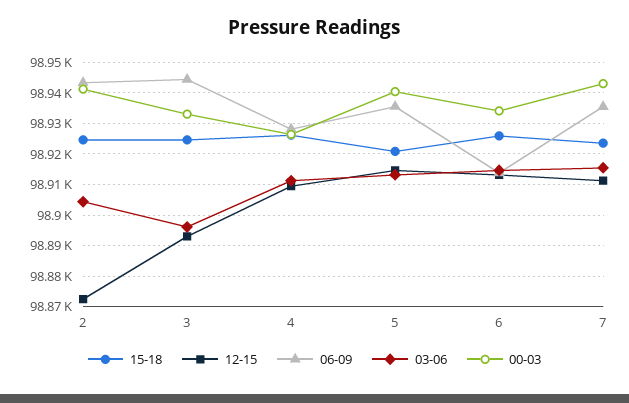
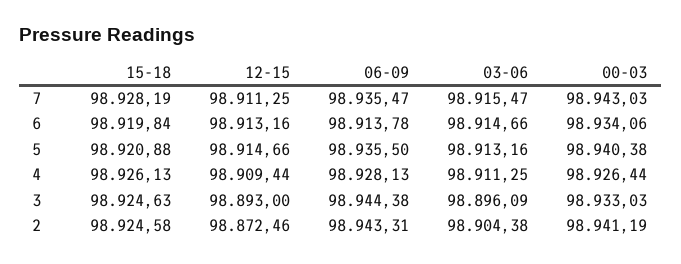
  {
    "15-18": {
      "2": 98924.58,
      "3": 98924.63,
      "4": 98926.13,
      "5": 98920.88,
-     "6": 98926,
+     "6": 98919.84,
-     "7": 98924
+     "7": 98928.19
    },
    "12-15": {
      "2": 98872.46,
      "3": 98893,
      "4": 98909.44,
      "5": 98914.66,
      "6": 98913.16,
      "7": 98911.25
    },
    "06-09": {
      "2": 98943.31,
      "3": 98944.38,
      "4": 98928.13,
      "5": 98935.5,
      "6": 98913.78,
      "7": 98935.47
    },
    "03-06": {
      "2": 98904.38,
      "3": 98896.09,
      "4": 98911.25,
      "5": 98913.16,
      "6": 98914.66,
      "7": 98915.47
    },
    "00-03": {
      "2": 98941.19,
      "3": 98933.03,
      "4": 98926.44,
      "5": 98940.38,
      "6": 98934.06,
      "7": 98943.03
    }
  }

